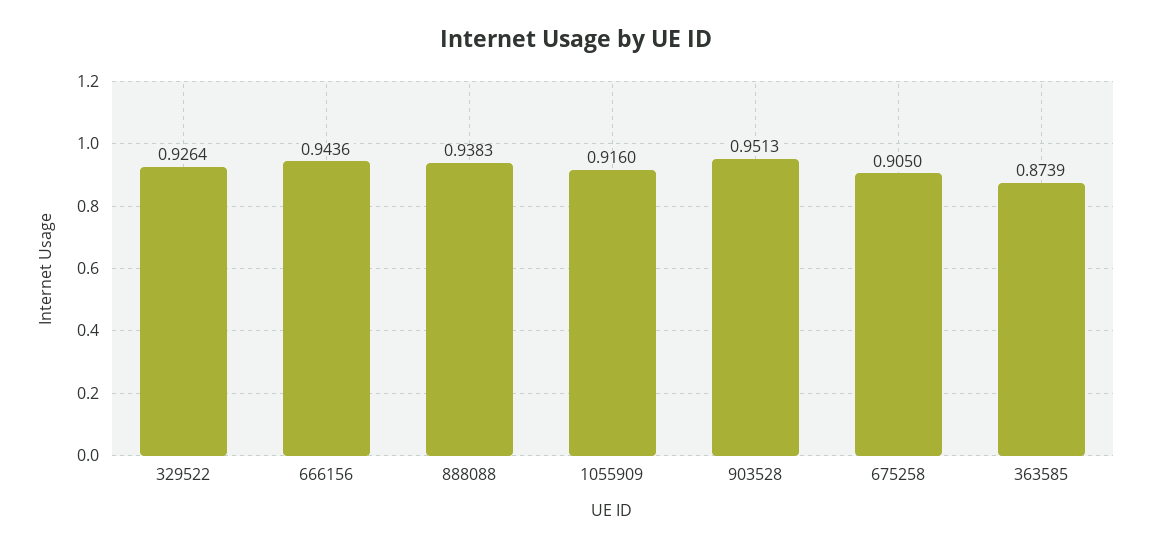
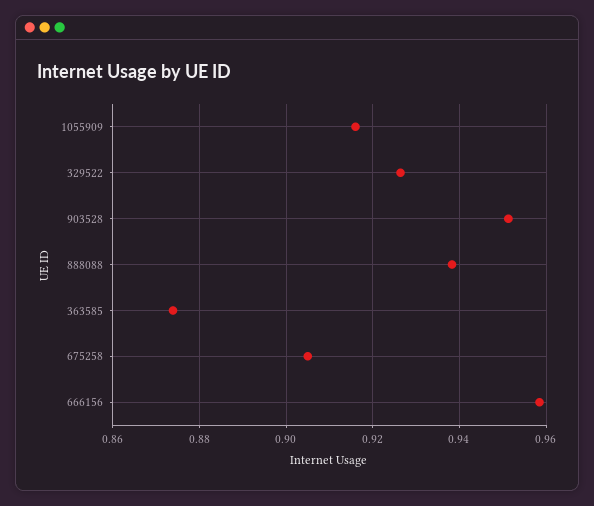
  {
    "329522": 0.9264,
-   "666156": 0.9436,
+   "666156": 0.958,
    "888088": 0.9383,
    "1055909": 0.916,
    "903528": 0.9513,
    "675258": 0.905,
    "363585": 0.8739
  }

